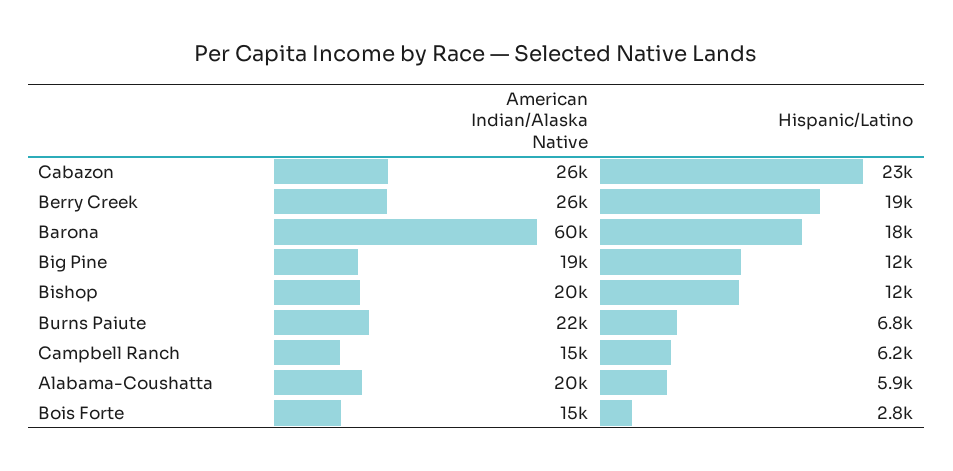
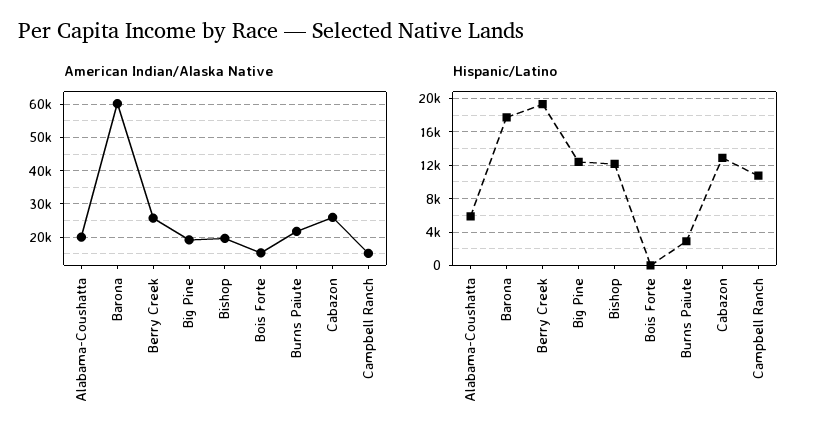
  {
    "American Indian/Alaska Native": {
      "Cabazon": 26000,
      "Berry Creek": 26000,
      "Barona": 60000,
      "Big Pine": 19000,
      "Bishop": 20000,
      "Burns Paiute": 22000,
      "Campbell Ranch": 15000,
      "Alabama-Coushatta": 20000,
      "Bois Forte": 15000
    },
    "Hispanic/Latino": {
-     "Cabazon": 23000,
+     "Cabazon": 13000,
      "Berry Creek": 19000,
      "Barona": 18000,
      "Big Pine": 12000,
      "Bishop": 12000,
-     "Burns Paiute": 6800,
+     "Burns Paiute": 3000,
-     "Campbell Ranch": 6200,
+     "Campbell Ranch": 11000,
      "Alabama-Coushatta": 5900,
-     "Bois Forte": 2800
+     "Bois Forte": 0
    }
  }

